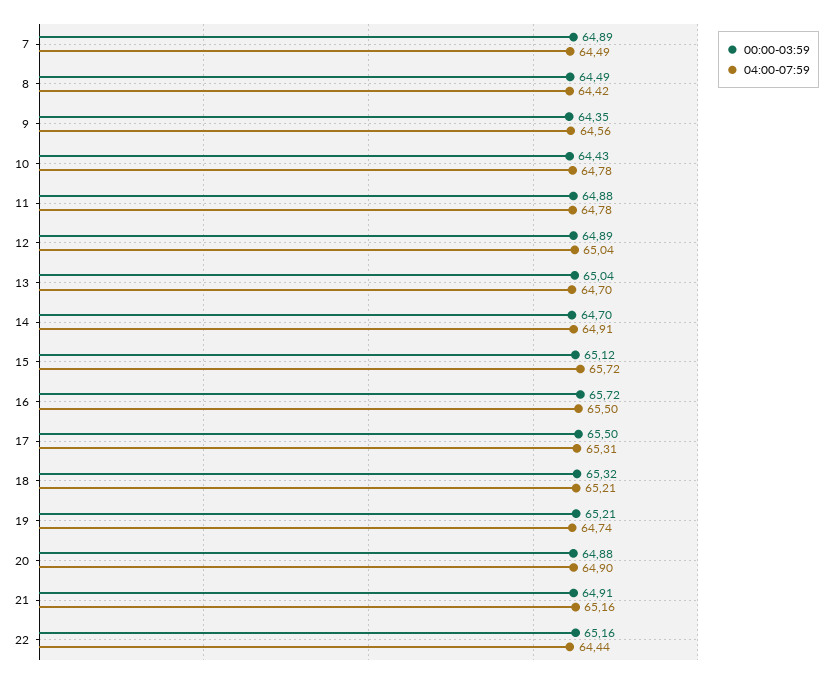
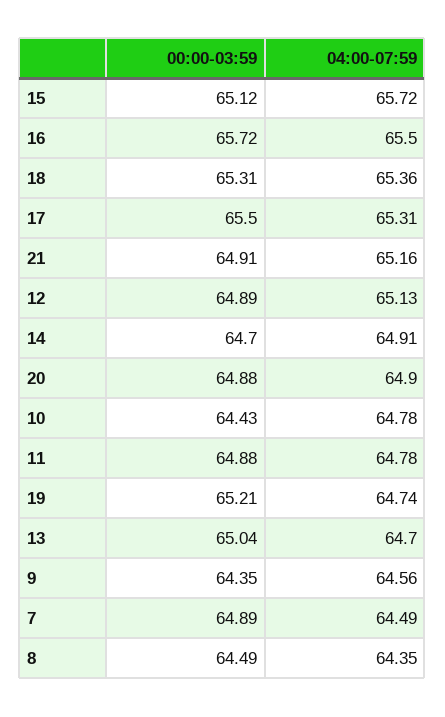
  {
    "00:00-03:59": {
      "7": 64.89,
      "8": 64.49,
      "9": 64.35,
      "10": 64.43,
      "11": 64.88,
      "12": 64.89,
      "13": 65.04,
      "14": 64.7,
      "15": 65.12,
      "16": 65.72,
      "17": 65.5,
-     "18": 65.32,
+     "18": 65.31,
      "19": 65.21,
      "20": 64.88,
-     "21": 64.91,
+     "21": 64.91
-     "22": 65.16
    },
    "04:00-07:59": {
      "7": 64.49,
-     "8": 64.42,
+     "8": 64.35,
      "9": 64.56,
      "10": 64.78,
      "11": 64.78,
-     "12": 65.04,
+     "12": 65.13,
      "13": 64.7,
      "14": 64.91,
      "15": 65.72,
      "16": 65.5,
      "17": 65.31,
-     "18": 65.21,
+     "18": 65.36,
      "19": 64.74,
      "20": 64.9,
-     "21": 65.16,
+     "21": 65.16
-     "22": 64.44
    }
  }

